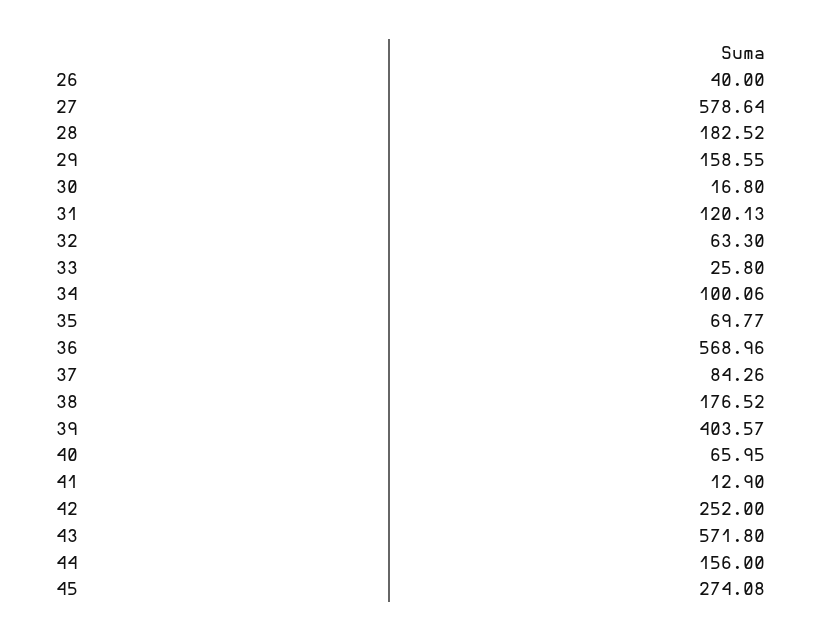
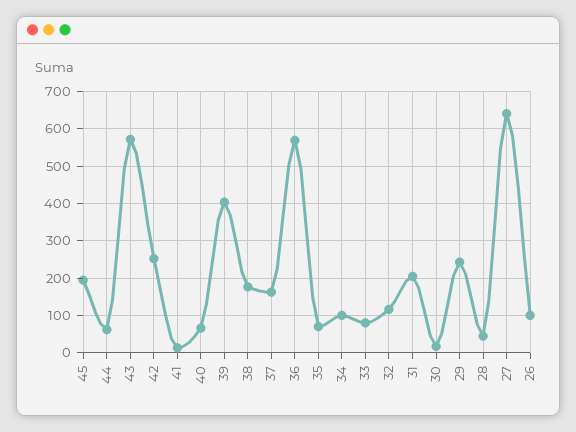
  {
-   "26": 40,
+   "26": 100,
-   "27": 578.64,
+   "27": 640,
-   "28": 182.52,
+   "28": 40,
-   "29": 158.55,
+   "29": 240,
    "30": 16.8,
-   "31": 120.13,
+   "31": 200,
-   "32": 63.3,
+   "32": 120,
-   "33": 25.8,
+   "33": 80,
    "34": 100.06,
    "35": 69.77,
    "36": 568.96,
-   "37": 84.26,
+   "37": 160,
    "38": 176.52,
    "39": 403.57,
    "40": 65.95,
    "41": 12.9,
    "42": 252,
    "43": 571.8,
-   "44": 156,
+   "44": 60,
-   "45": 274.08
+   "45": 200
  }

